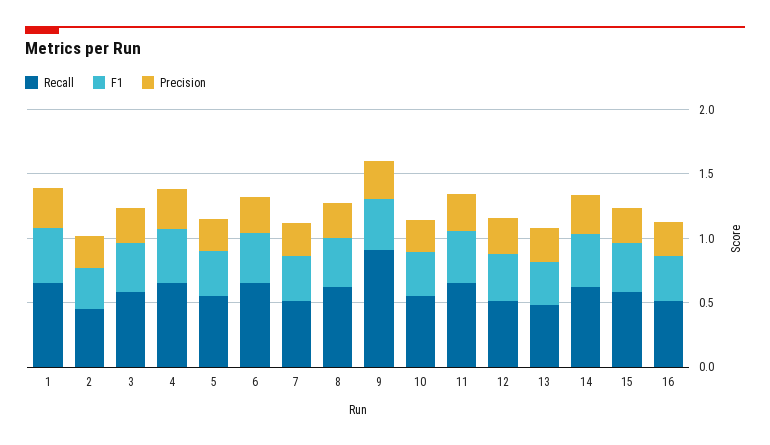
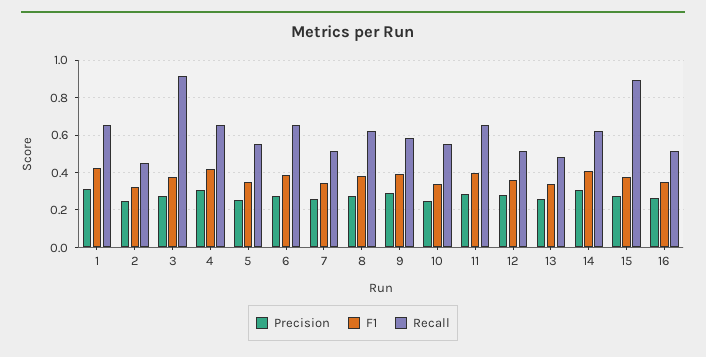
  {
    "Recall": {
      "1": 0.65,
      "2": 0.45,
-     "3": 0.6,
+     "3": 0.9,
      "4": 0.65,
      "5": 0.55,
      "6": 0.65,
      "7": 0.5,
      "8": 0.6,
-     "9": 0.9,
+     "9": 0.6,
      "10": 0.55,
      "11": 0.65,
      "12": 0.5,
      "13": 0.5,
      "14": 0.6,
-     "15": 0.6,
+     "15": 0.9,
      "16": 0.5
    },
    "F1": {
      "1": 0.4,
      "2": 0.3,
      "3": 0.35,
      "4": 0.4,
      "5": 0.35,
      "6": 0.4,
      "7": 0.35,
      "8": 0.4,
      "9": 0.4,
      "10": 0.35,
      "11": 0.4,
      "12": 0.35,
      "13": 0.35,
      "14": 0.4,
      "15": 0.35,
      "16": 0.35
    },
    "Precision": {
      "1": 0.3,
      "2": 0.25,
      "3": 0.25,
      "4": 0.3,
      "5": 0.25,
      "6": 0.3,
      "7": 0.25,
      "8": 0.25,
      "9": 0.3,
      "10": 0.25,
      "11": 0.3,
      "12": 0.3,
      "13": 0.25,
      "14": 0.3,
      "15": 0.25,
      "16": 0.25
    }
  }

